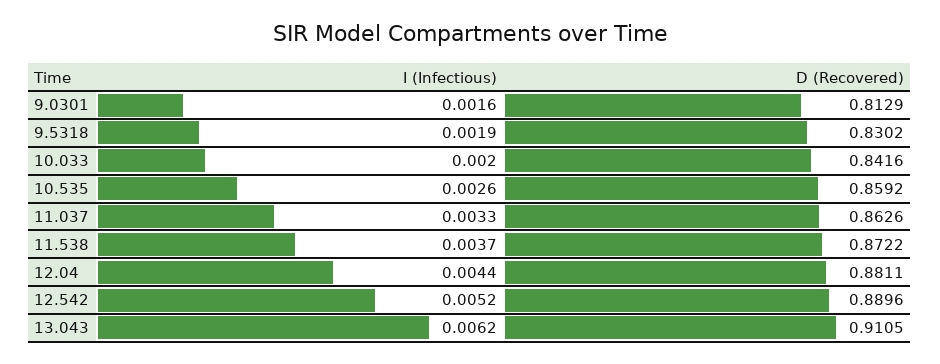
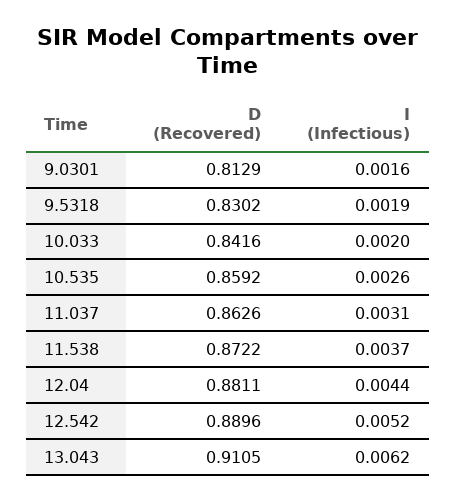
  {
    "I (Infectious)": {
      "9.0301": 0.0016,
      "9.5318": 0.0019,
      "10.033": 0.002,
      "10.535": 0.0026,
-     "11.037": 0.0033,
+     "11.037": 0.0031,
      "11.538": 0.0037,
      "12.04": 0.0044,
      "12.542": 0.0052,
      "13.043": 0.0062
    },
    "D (Recovered)": {
      "9.0301": 0.8129,
      "9.5318": 0.8302,
      "10.033": 0.8416,
      "10.535": 0.8592,
      "11.037": 0.8626,
      "11.538": 0.8722,
      "12.04": 0.8811,
      "12.542": 0.8896,
      "13.043": 0.9105
    }
  }

